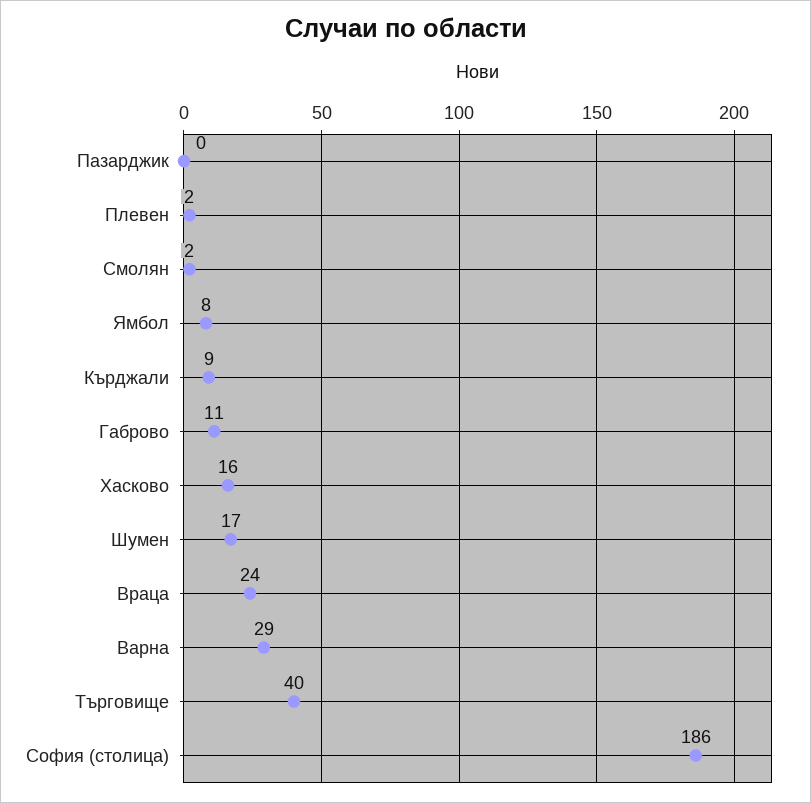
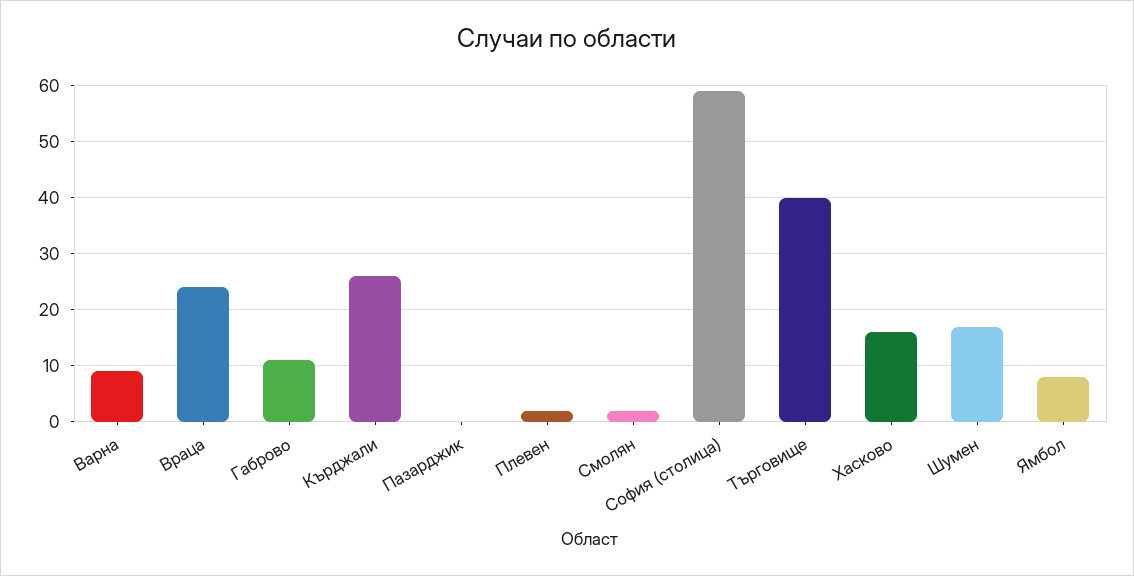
  {
    "Пазарджик": 0,
    "Плевен": 2,
    "Смолян": 2,
    "Ямбол": 8,
-   "Кърджали": 9,
+   "Кърджали": 25,
    "Габрово": 11,
    "Хасково": 16,
    "Шумен": 17,
    "Враца": 24,
-   "Варна": 29,
+   "Варна": 10,
    "Търговище": 40,
-   "София (столица)": 186
+   "София (столица)": 60
  }

